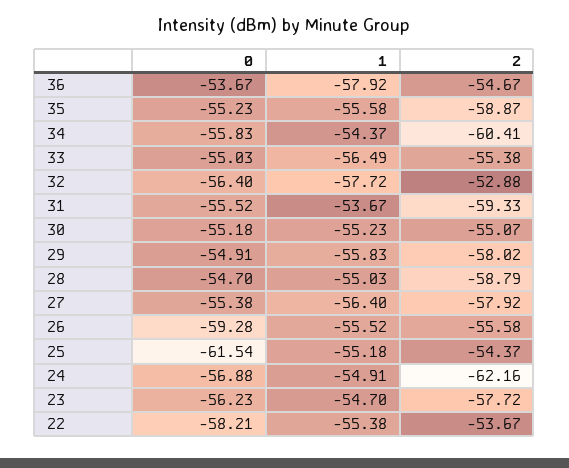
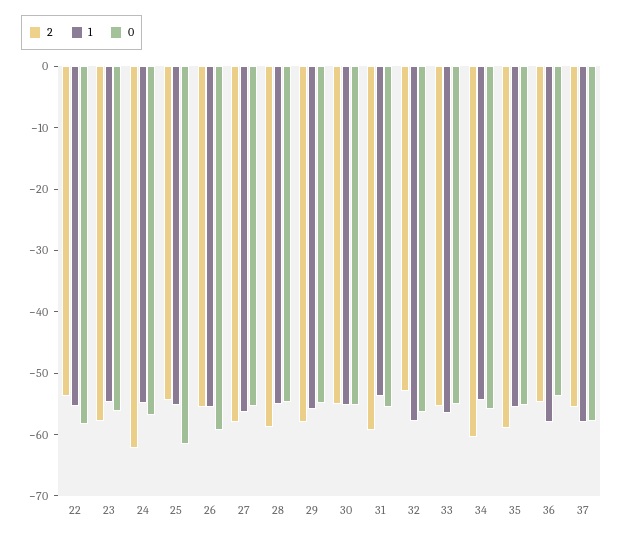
  {
    "0": {
      "36": -53.67,
      "35": -55.23,
      "34": -55.83,
      "33": -55.03,
      "32": -56.4,
      "31": -55.52,
      "30": -55.18,
      "29": -54.91,
      "28": -54.7,
      "27": -55.38,
      "26": -59.28,
      "25": -61.54,
      "24": -56.88,
      "23": -56.23,
-     "22": -58.21
+     "22": -58.21,
+     "37": -58
    },
    "1": {
      "36": -57.92,
      "35": -55.58,
      "34": -54.37,
      "33": -56.49,
      "32": -57.72,
      "31": -53.67,
      "30": -55.23,
      "29": -55.83,
      "28": -55.03,
      "27": -56.4,
      "26": -55.52,
      "25": -55.18,
      "24": -54.91,
      "23": -54.7,
-     "22": -55.38
+     "22": -55.38,
+     "37": -58
    },
    "2": {
      "36": -54.67,
      "35": -58.87,
      "34": -60.41,
      "33": -55.38,
      "32": -52.88,
      "31": -59.33,
      "30": -55.07,
      "29": -58.02,
      "28": -58.79,
      "27": -57.92,
      "26": -55.58,
      "25": -54.37,
      "24": -62.16,
      "23": -57.72,
-     "22": -53.67
+     "22": -53.67,
+     "37": -56
    }
  }

